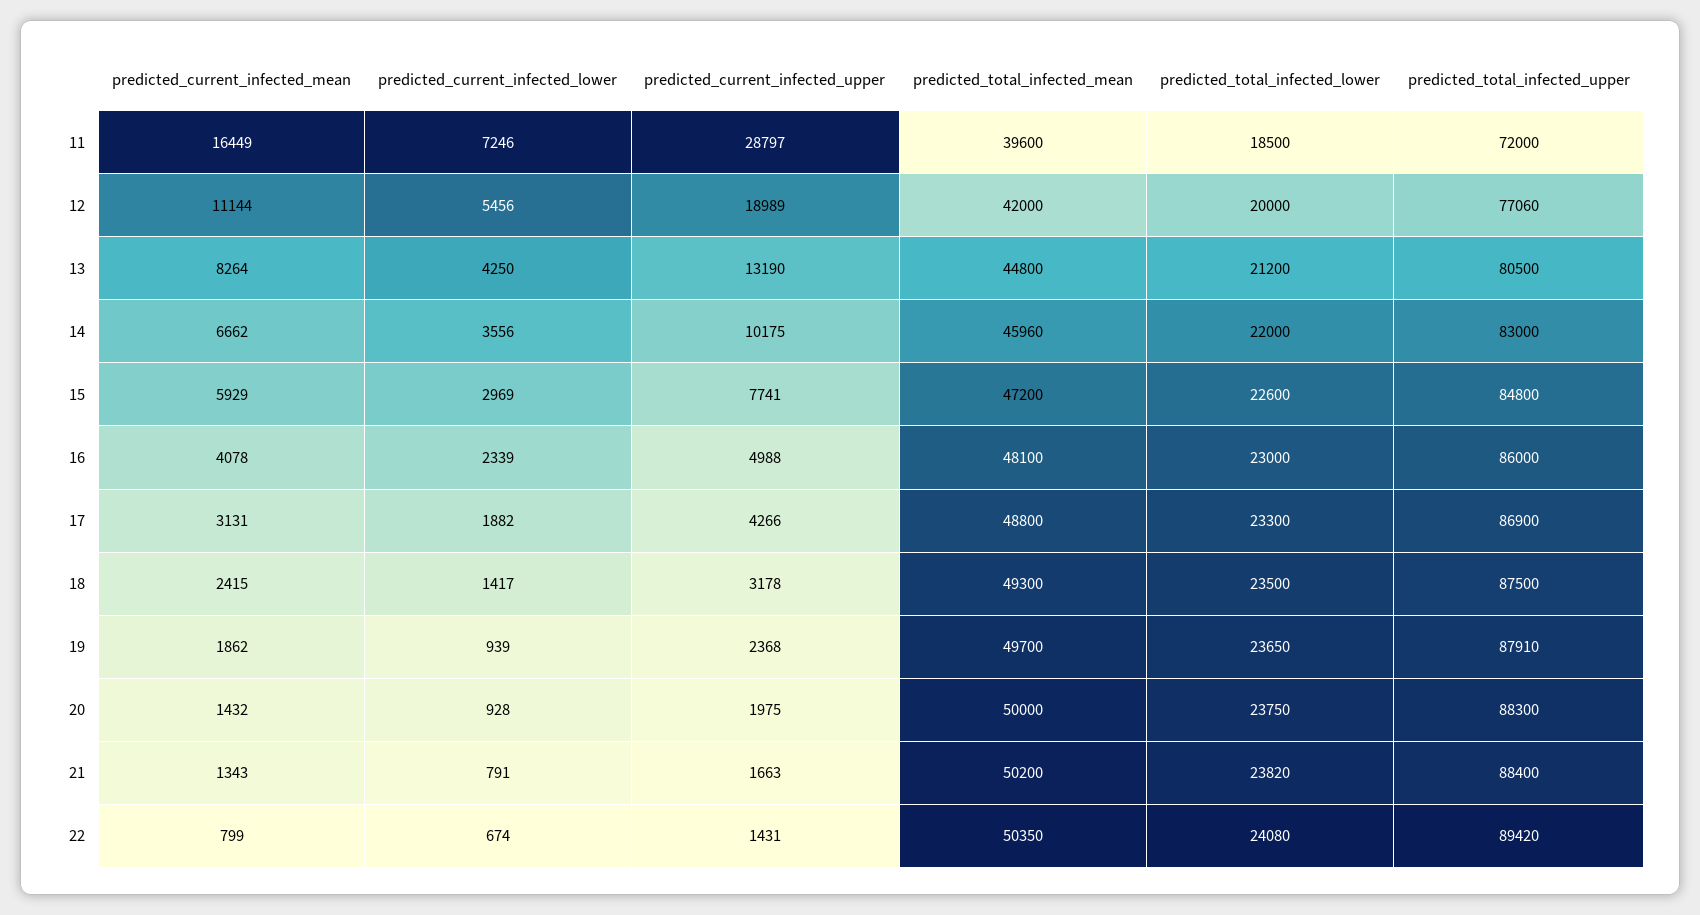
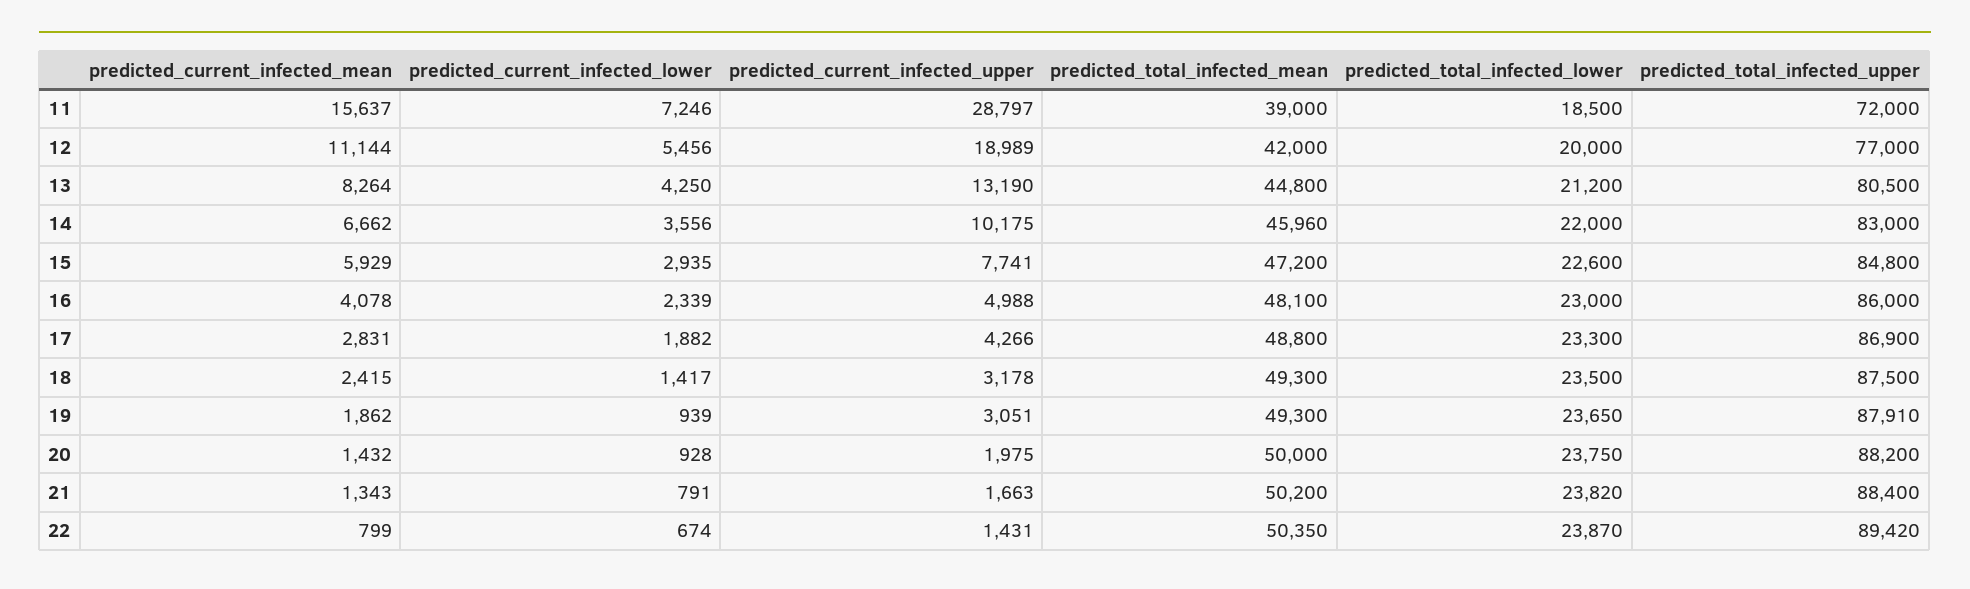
  {
    "predicted_current_infected_mean": {
-     "11": 16449,
+     "11": 15637,
      "12": 11144,
      "13": 8264,
      "14": 6662,
      "15": 5929,
      "16": 4078,
-     "17": 3131,
+     "17": 2831,
      "18": 2415,
      "19": 1862,
      "20": 1432,
      "21": 1343,
      "22": 799
    },
    "predicted_current_infected_lower": {
      "11": 7246,
      "12": 5456,
      "13": 4250,
      "14": 3556,
-     "15": 2969,
+     "15": 2935,
      "16": 2339,
      "17": 1882,
      "18": 1417,
      "19": 939,
      "20": 928,
      "21": 791,
      "22": 674
    },
    "predicted_current_infected_upper": {
      "11": 28797,
      "12": 18989,
      "13": 13190,
      "14": 10175,
      "15": 7741,
      "16": 4988,
      "17": 4266,
      "18": 3178,
-     "19": 2368,
+     "19": 3051,
      "20": 1975,
      "21": 1663,
      "22": 1431
    },
    "predicted_total_infected_mean": {
-     "11": 39600,
+     "11": 39000,
      "12": 42000,
      "13": 44800,
      "14": 45960,
      "15": 47200,
      "16": 48100,
      "17": 48800,
      "18": 49300,
-     "19": 49700,
+     "19": 49300,
      "20": 50000,
      "21": 50200,
      "22": 50350
    },
    "predicted_total_infected_lower": {
      "11": 18500,
      "12": 20000,
      "13": 21200,
      "14": 22000,
      "15": 22600,
      "16": 23000,
      "17": 23300,
      "18": 23500,
      "19": 23650,
      "20": 23750,
      "21": 23820,
-     "22": 24080
+     "22": 23870
    },
    "predicted_total_infected_upper": {
      "11": 72000,
-     "12": 77060,
+     "12": 77000,
      "13": 80500,
      "14": 83000,
      "15": 84800,
      "16": 86000,
      "17": 86900,
      "18": 87500,
      "19": 87910,
-     "20": 88300,
+     "20": 88200,
      "21": 88400,
      "22": 89420
    }
  }

